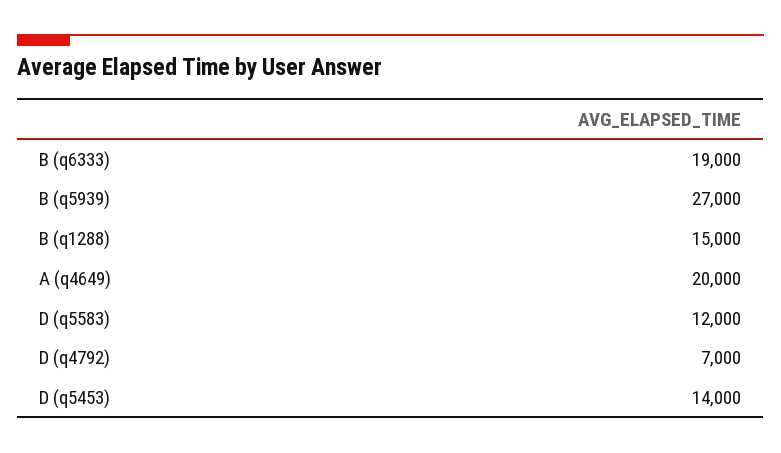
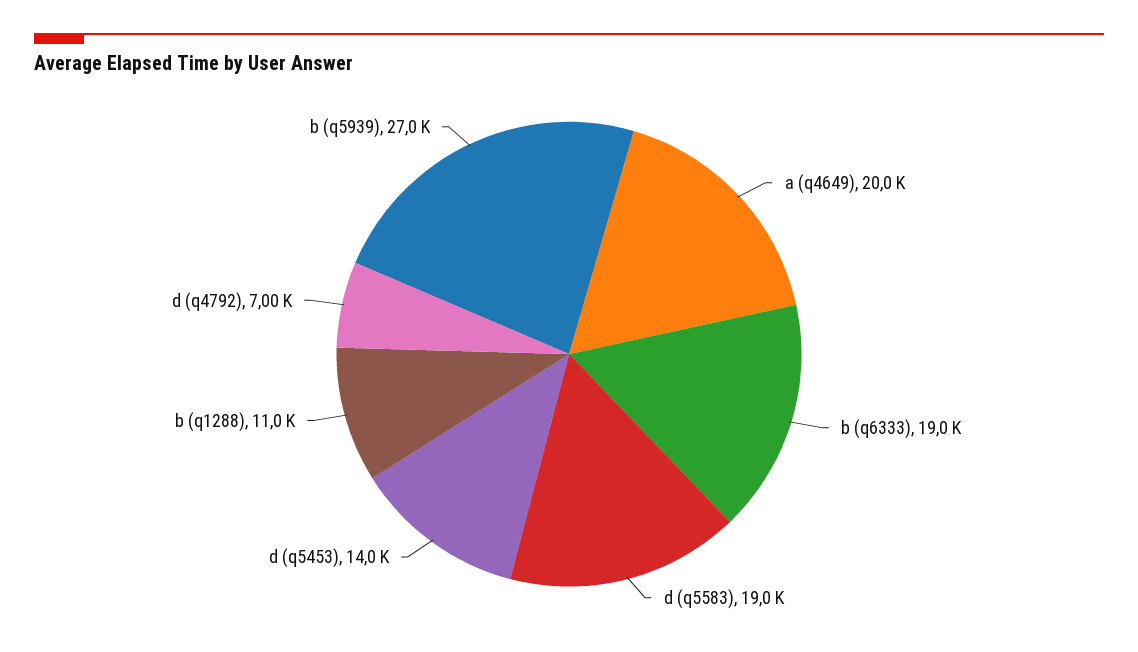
  {
    "B (q6333)": 19000,
    "B (q5939)": 27000,
-   "B (q1288)": 15000,
+   "B (q1288)": 11000,
    "A (q4649)": 20000,
-   "D (q5583)": 12000,
+   "D (q5583)": 19000,
    "D (q4792)": 7000,
    "D (q5453)": 14000
  }

